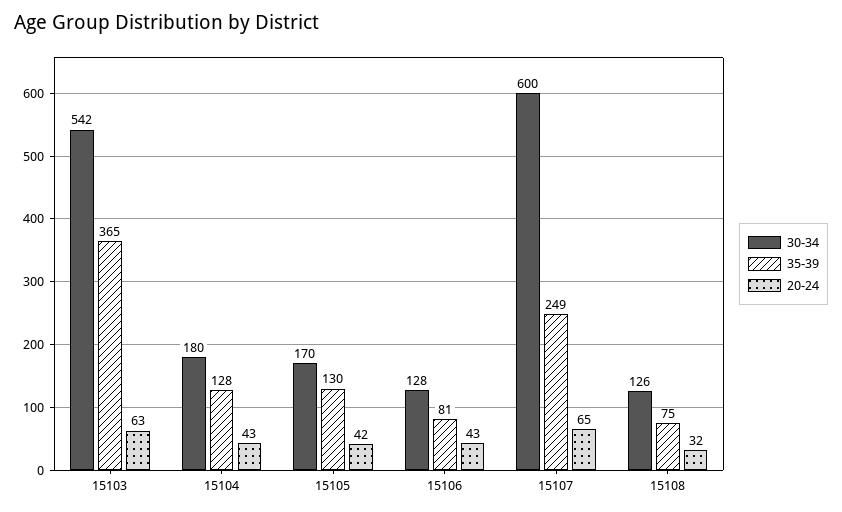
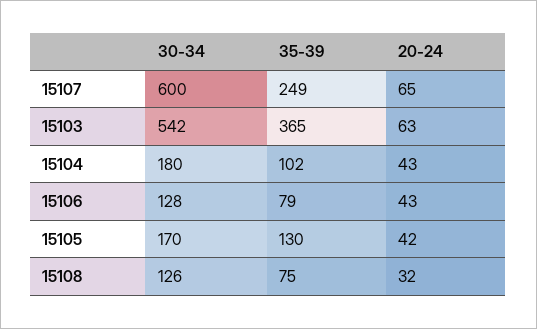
  {
    "30-34": {
      "15103": 542,
      "15104": 180,
      "15105": 170,
      "15106": 128,
      "15107": 600,
      "15108": 126
    },
    "35-39": {
      "15103": 365,
-     "15104": 128,
+     "15104": 102,
      "15105": 130,
-     "15106": 81,
+     "15106": 79,
      "15107": 249,
      "15108": 75
    },
    "20-24": {
      "15103": 63,
      "15104": 43,
      "15105": 42,
      "15106": 43,
      "15107": 65,
      "15108": 32
    }
  }

